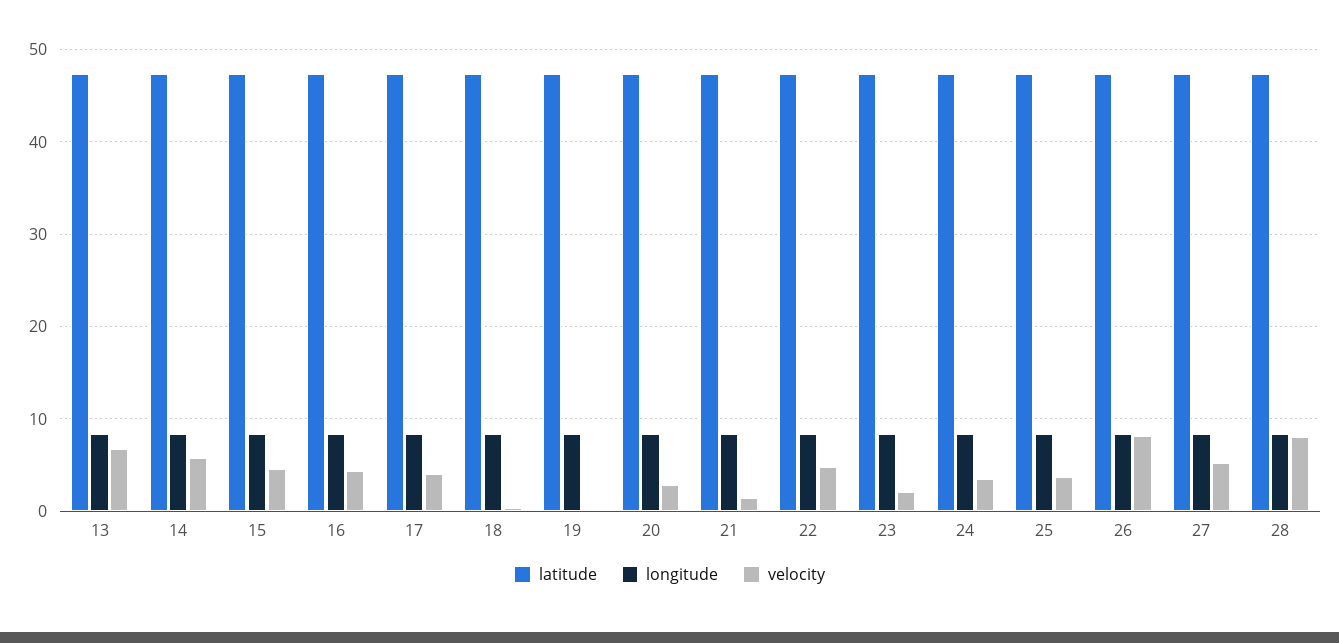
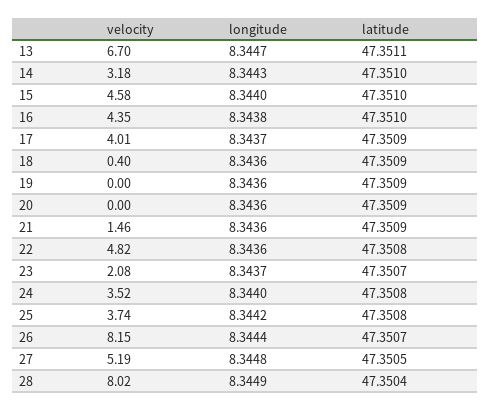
  {
    "latitude": {
      "13": 47.3511,
      "14": 47.351,
      "15": 47.351,
      "16": 47.351,
      "17": 47.3509,
      "18": 47.3509,
      "19": 47.3509,
      "20": 47.3509,
      "21": 47.3509,
      "22": 47.3508,
      "23": 47.3507,
      "24": 47.3508,
      "25": 47.3508,
      "26": 47.3507,
      "27": 47.3505,
      "28": 47.3504
    },
    "longitude": {
      "13": 8.3447,
      "14": 8.3443,
      "15": 8.344,
      "16": 8.3438,
      "17": 8.3437,
      "18": 8.3436,
      "19": 8.3436,
      "20": 8.3436,
      "21": 8.3436,
      "22": 8.3436,
      "23": 8.3437,
      "24": 8.344,
      "25": 8.3442,
      "26": 8.3444,
      "27": 8.3448,
      "28": 8.3449
    },
    "velocity": {
      "13": 6.7,
-     "14": 6,
+     "14": 3.18,
      "15": 4.58,
      "16": 4.35,
      "17": 4.01,
      "18": 0.4,
      "19": 0,
-     "20": 3,
+     "20": 0,
      "21": 1.46,
      "22": 4.82,
      "23": 2.08,
      "24": 3.52,
      "25": 3.74,
      "26": 8.15,
      "27": 5.19,
      "28": 8.02
    }
  }

